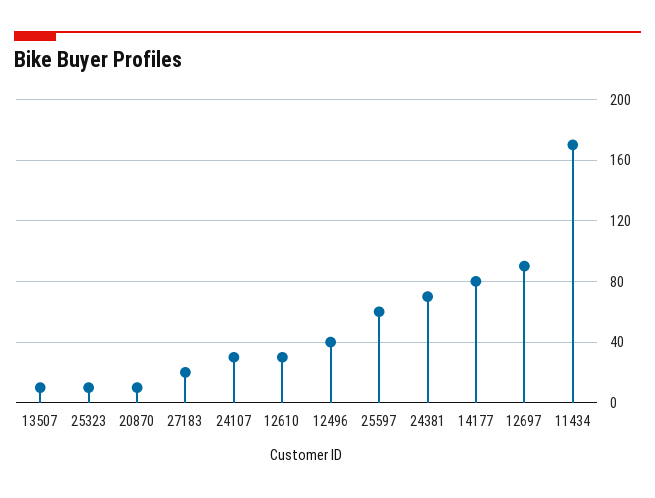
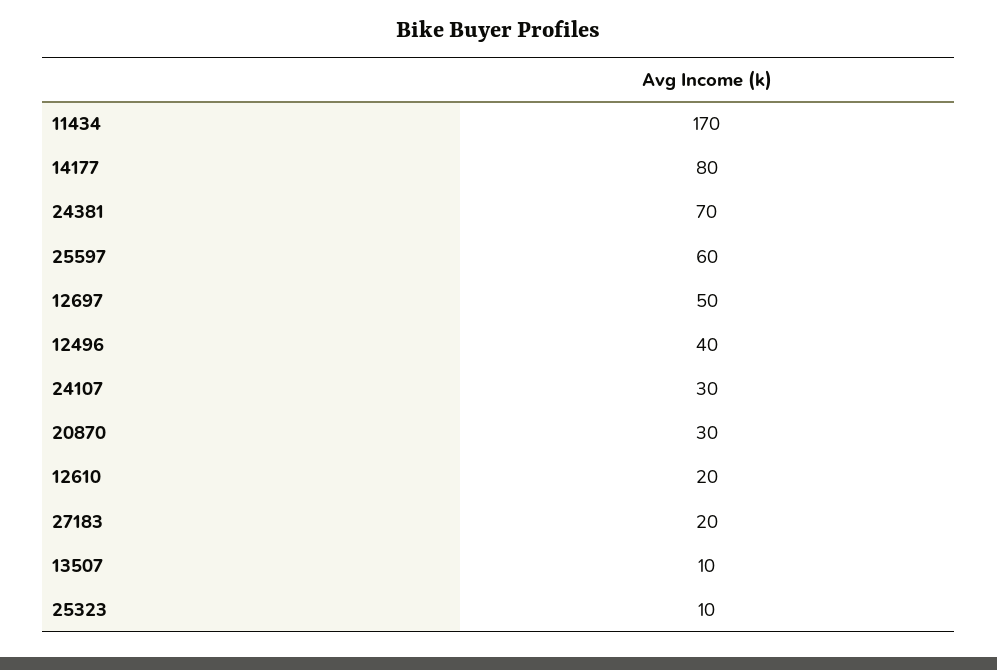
  {
    "13507": 10,
    "25323": 10,
-   "20870": 10,
+   "20870": 30,
    "27183": 20,
    "24107": 30,
-   "12610": 30,
+   "12610": 20,
    "12496": 40,
    "25597": 60,
    "24381": 70,
    "14177": 80,
-   "12697": 90,
+   "12697": 50,
    "11434": 170
  }

